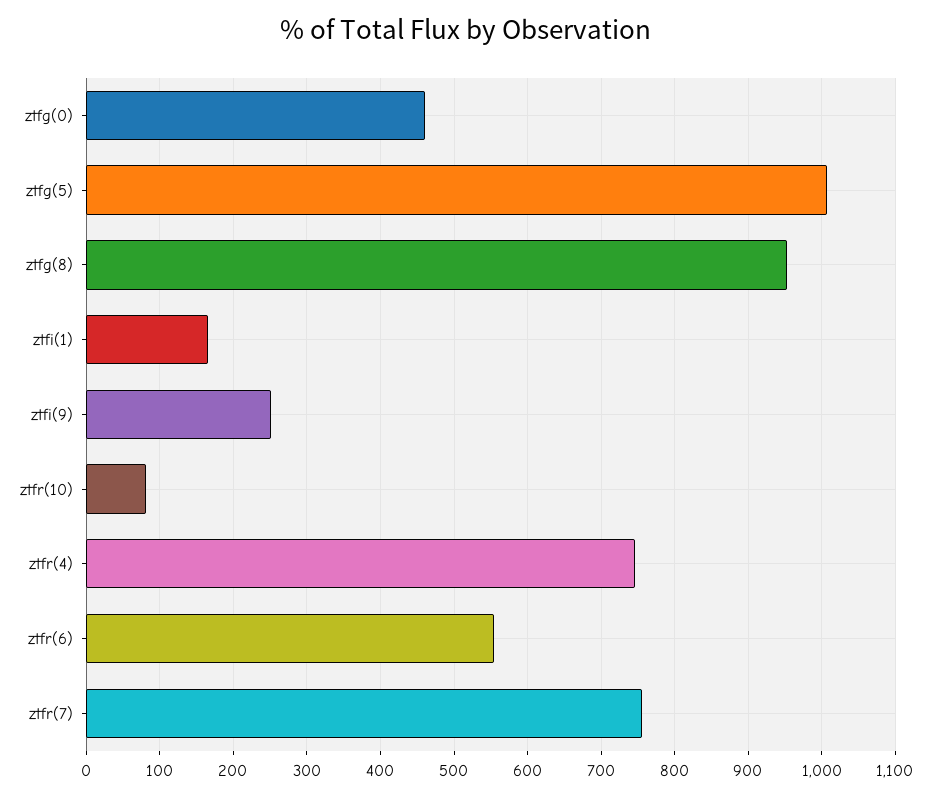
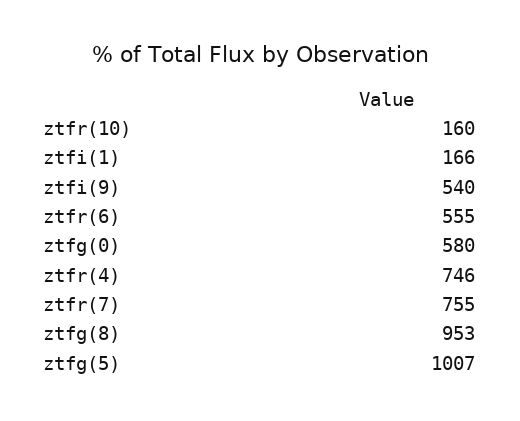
  {
-   "ztfg(0)": 460,
+   "ztfg(0)": 580,
    "ztfg(5)": 1007,
    "ztfg(8)": 953,
    "ztfi(1)": 166,
-   "ztfi(9)": 250,
+   "ztfi(9)": 540,
-   "ztfr(10)": 80,
+   "ztfr(10)": 160,
    "ztfr(4)": 746,
    "ztfr(6)": 555,
    "ztfr(7)": 755
  }

